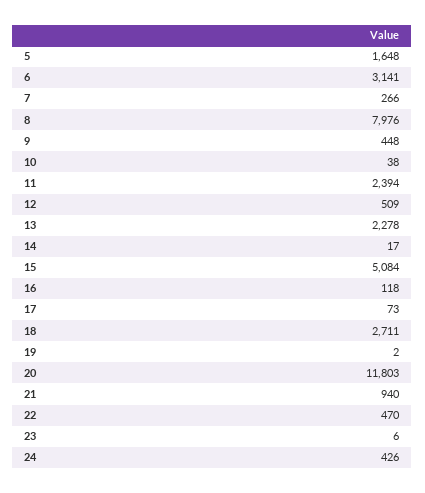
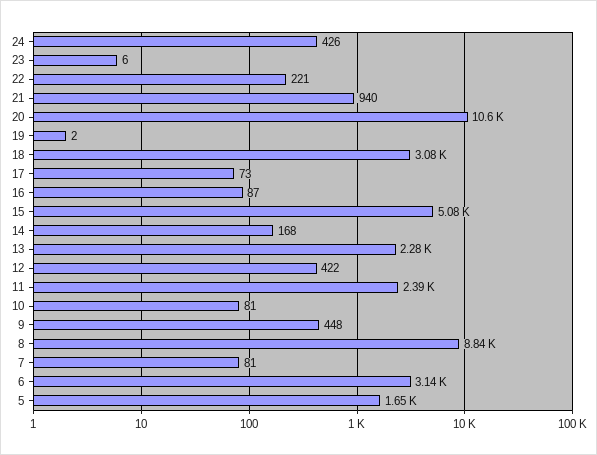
  {
    "5": 1648,
    "6": 3141,
-   "7": 266,
+   "7": 81,
-   "8": 7976,
+   "8": 8840,
    "9": 448,
-   "10": 38,
+   "10": 81,
    "11": 2394,
-   "12": 509,
+   "12": 422,
    "13": 2278,
-   "14": 17,
+   "14": 168,
    "15": 5084,
-   "16": 118,
+   "16": 87,
    "17": 73,
-   "18": 2711,
+   "18": 3080,
    "19": 2,
-   "20": 11803,
+   "20": 10600,
    "21": 940,
-   "22": 470,
+   "22": 221,
    "23": 6,
    "24": 426
  }

